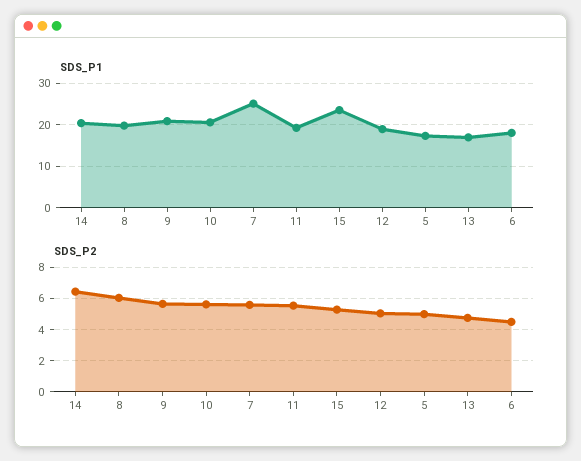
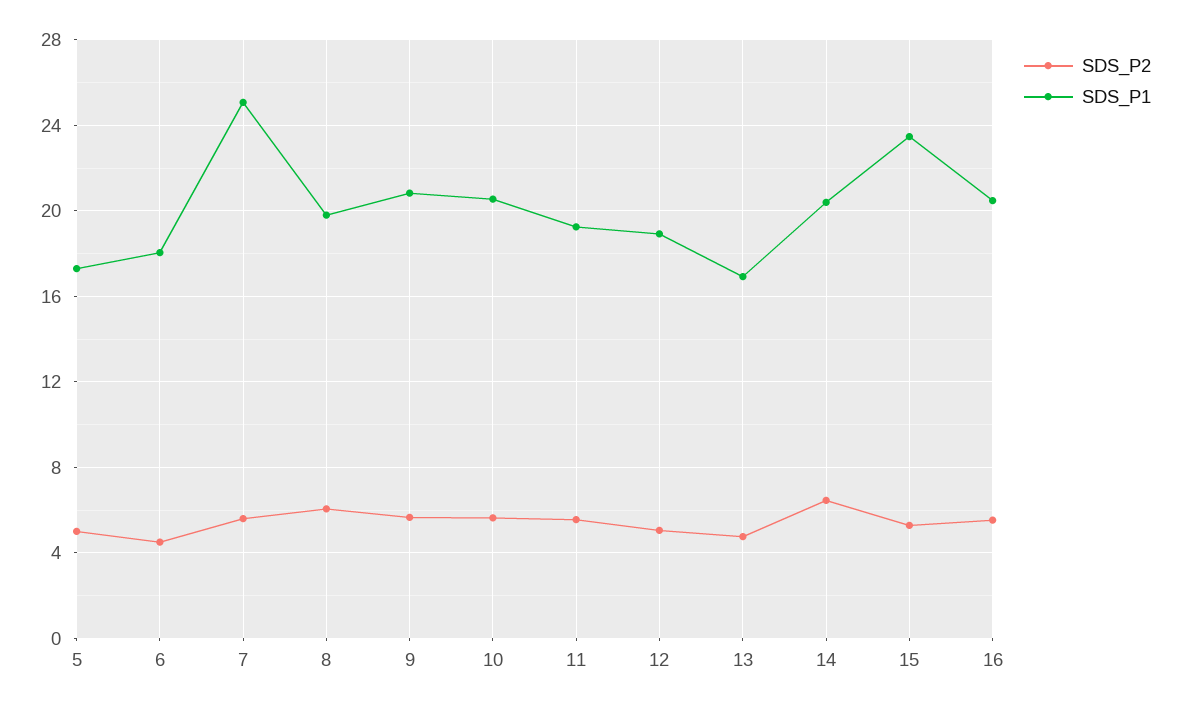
  {
    "SDS_P1": {
      "14": 20.5,
      "8": 20,
      "9": 21,
      "10": 20.5,
      "7": 25,
      "11": 19.5,
      "15": 23.5,
      "12": 19,
      "5": 17.5,
      "13": 17,
-     "6": 18
+     "6": 18,
+     "16": 20.5
    },
    "SDS_P2": {
      "14": 6.5,
      "8": 6,
      "9": 5.5,
      "10": 5.5,
      "7": 5.5,
      "11": 5.5,
      "15": 5.5,
      "12": 5,
      "5": 5,
      "13": 5,
-     "6": 4.5
+     "6": 4.5,
+     "16": 5.5
    }
  }

